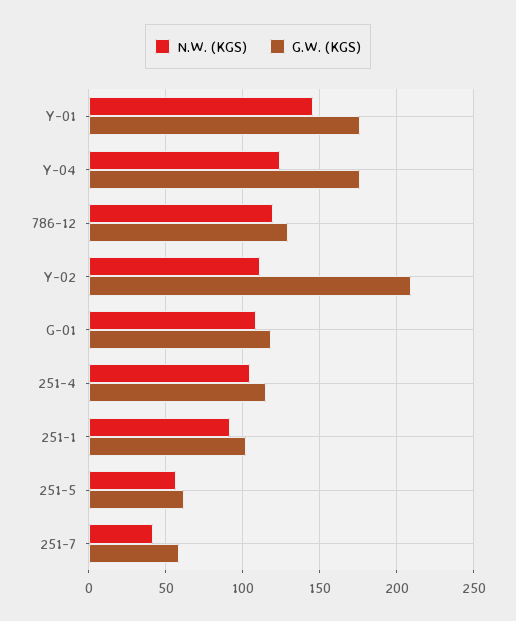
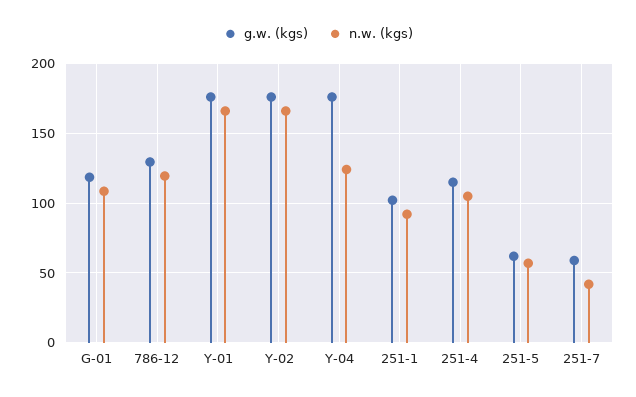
  {
    "N.W. (KGS)": {
-     "Y-01": 145,
+     "Y-01": 165,
      "Y-04": 125,
      "786-12": 120,
-     "Y-02": 110,
+     "Y-02": 165,
      "G-01": 110,
      "251-4": 105,
      "251-1": 90,
      "251-5": 55,
      "251-7": 40
    },
    "G.W. (KGS)": {
      "Y-01": 175,
      "Y-04": 175,
      "786-12": 130,
-     "Y-02": 210,
+     "Y-02": 175,
      "G-01": 120,
      "251-4": 115,
      "251-1": 100,
      "251-5": 60,
      "251-7": 60
    }
  }

